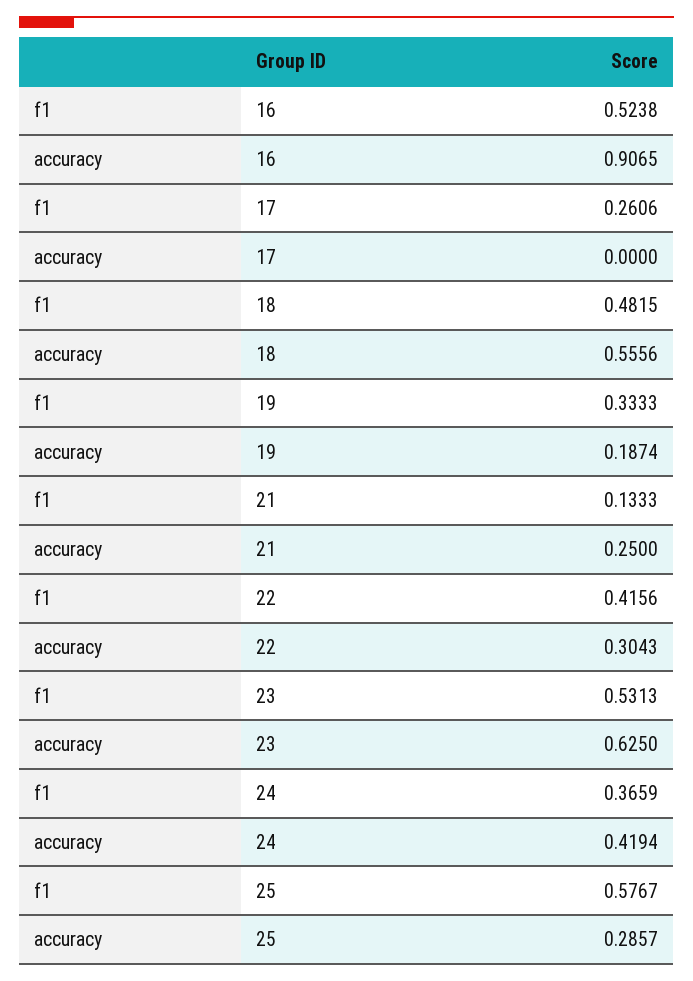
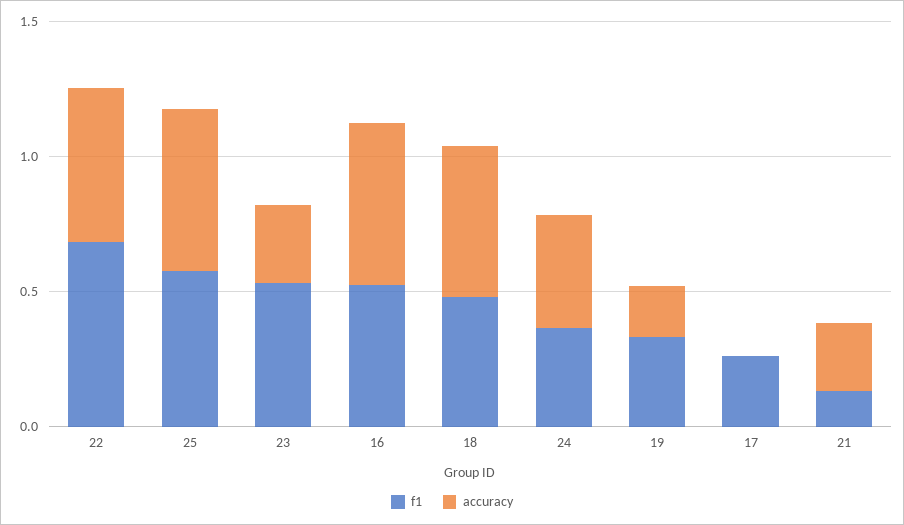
  {
    "f1": {
      "16": 0.5238,
      "17": 0.2606,
      "18": 0.4815,
      "19": 0.3333,
      "21": 0.1333,
-     "22": 0.4156,
+     "22": 0.7,
      "23": 0.5313,
      "24": 0.3659,
      "25": 0.5767
    },
    "accuracy": {
-     "16": 0.9065,
+     "16": 0.6,
      "17": 0,
      "18": 0.5556,
      "19": 0.1874,
      "21": 0.25,
-     "22": 0.3043,
+     "22": 0.6,
-     "23": 0.625,
+     "23": 0.3,
      "24": 0.4194,
-     "25": 0.2857
+     "25": 0.6
    }
  }

